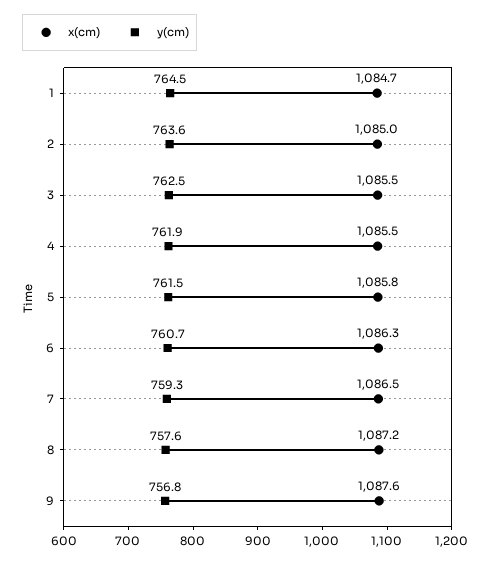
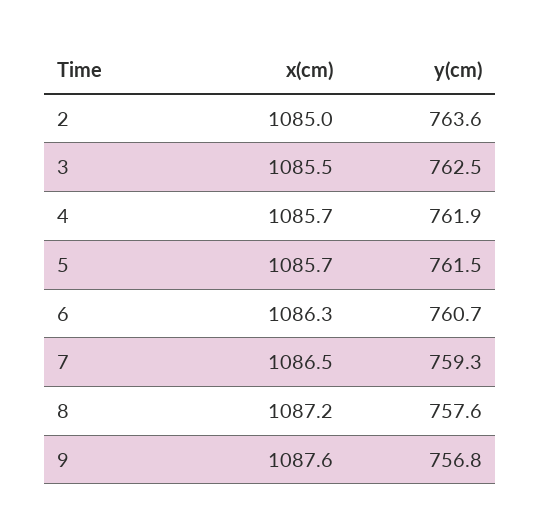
  {
    "x(cm)": {
-     "1": 1084.7,
      "2": 1085,
      "3": 1085.5,
-     "4": 1085.5,
+     "4": 1085.7,
-     "5": 1085.8,
+     "5": 1085.7,
      "6": 1086.3,
      "7": 1086.5,
      "8": 1087.2,
      "9": 1087.6
    },
    "y(cm)": {
-     "1": 764.5,
      "2": 763.6,
      "3": 762.5,
      "4": 761.9,
      "5": 761.5,
      "6": 760.7,
      "7": 759.3,
      "8": 757.6,
      "9": 756.8
    }
  }

